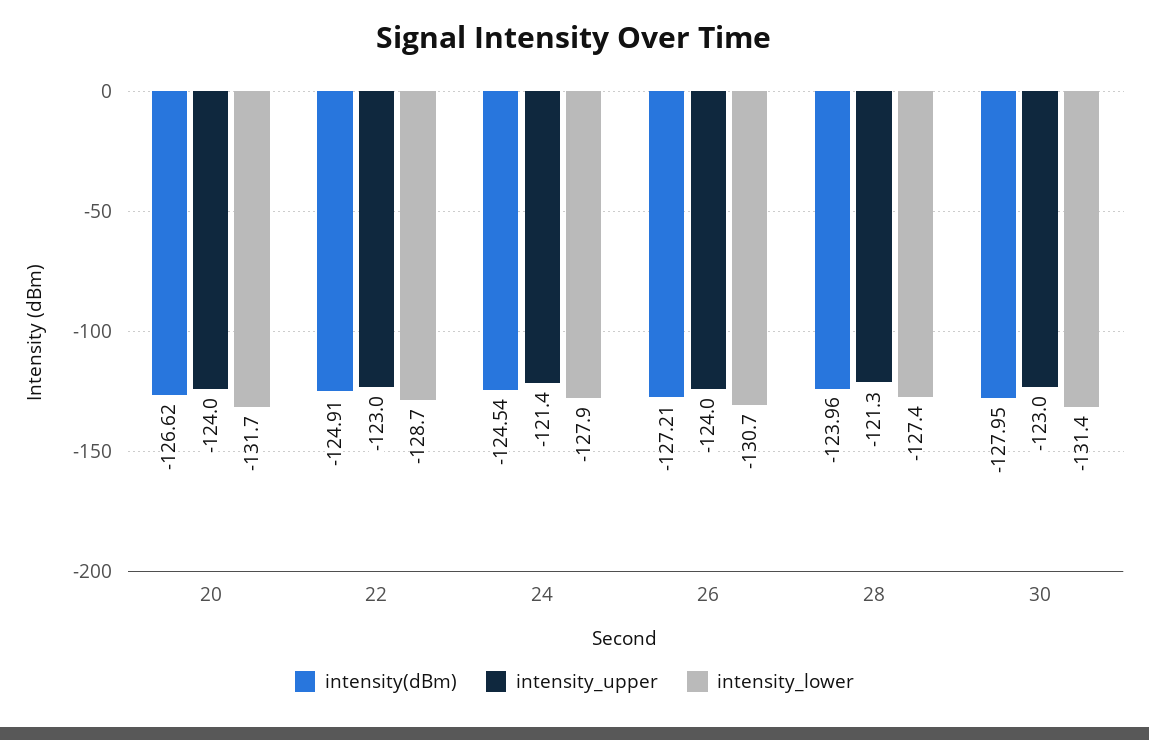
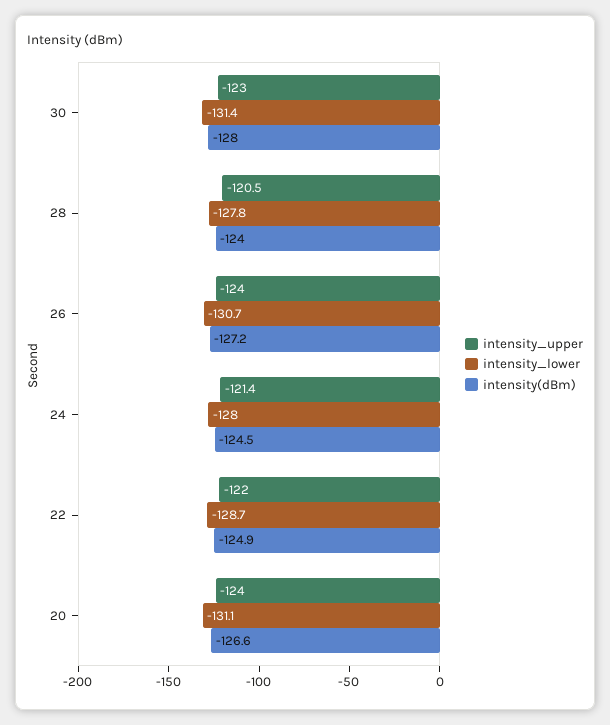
  {
    "intensity(dBm)": {
      "20": -126.62,
      "22": -124.91,
      "24": -124.54,
      "26": -127.21,
      "28": -123.96,
      "30": -127.95
    },
    "intensity_upper": {
      "20": -124,
-     "22": -123,
+     "22": -122,
      "24": -121.4,
      "26": -124,
-     "28": -121.3,
+     "28": -120.5,
      "30": -123
    },
    "intensity_lower": {
-     "20": -131.7,
+     "20": -131.1,
      "22": -128.7,
-     "24": -127.9,
+     "24": -128,
      "26": -130.7,
-     "28": -127.4,
+     "28": -127.8,
      "30": -131.4
    }
  }

